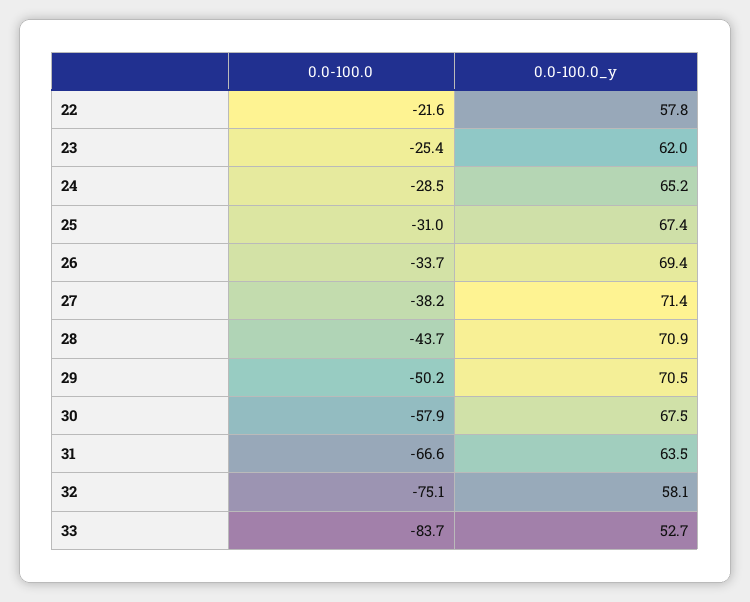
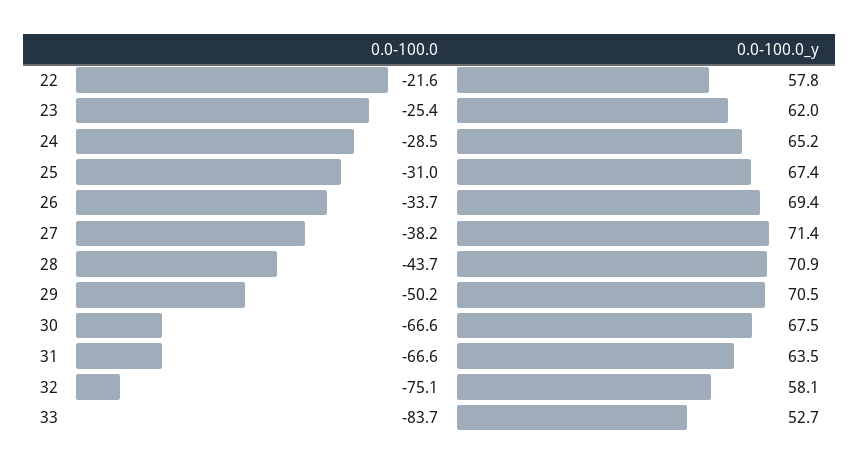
  {
    "0.0-100.0": {
      "22": -21.6,
      "23": -25.4,
      "24": -28.5,
      "25": -31,
      "26": -33.7,
      "27": -38.2,
      "28": -43.7,
      "29": -50.2,
-     "30": -57.9,
+     "30": -66.6,
      "31": -66.6,
      "32": -75.1,
      "33": -83.7
    },
    "0.0-100.0_y": {
      "22": 57.8,
      "23": 62,
      "24": 65.2,
      "25": 67.4,
      "26": 69.4,
      "27": 71.4,
      "28": 70.9,
      "29": 70.5,
      "30": 67.5,
      "31": 63.5,
      "32": 58.1,
      "33": 52.7
    }
  }

